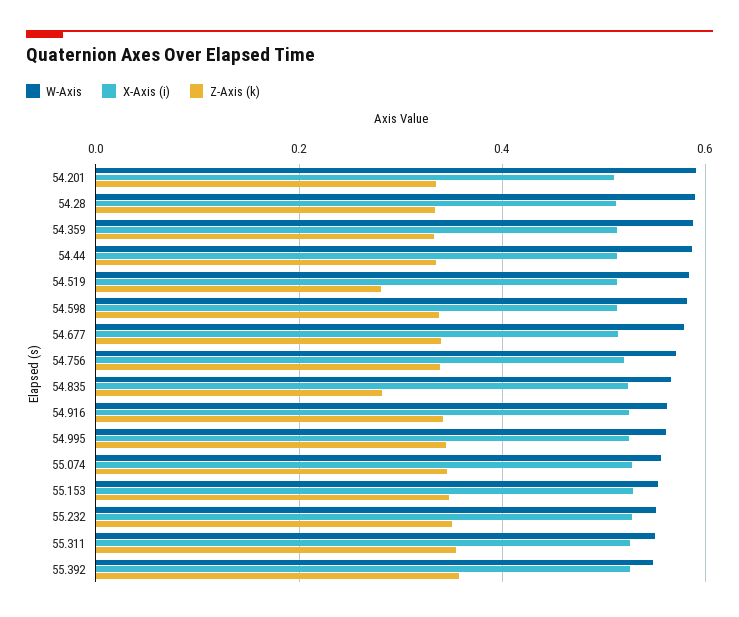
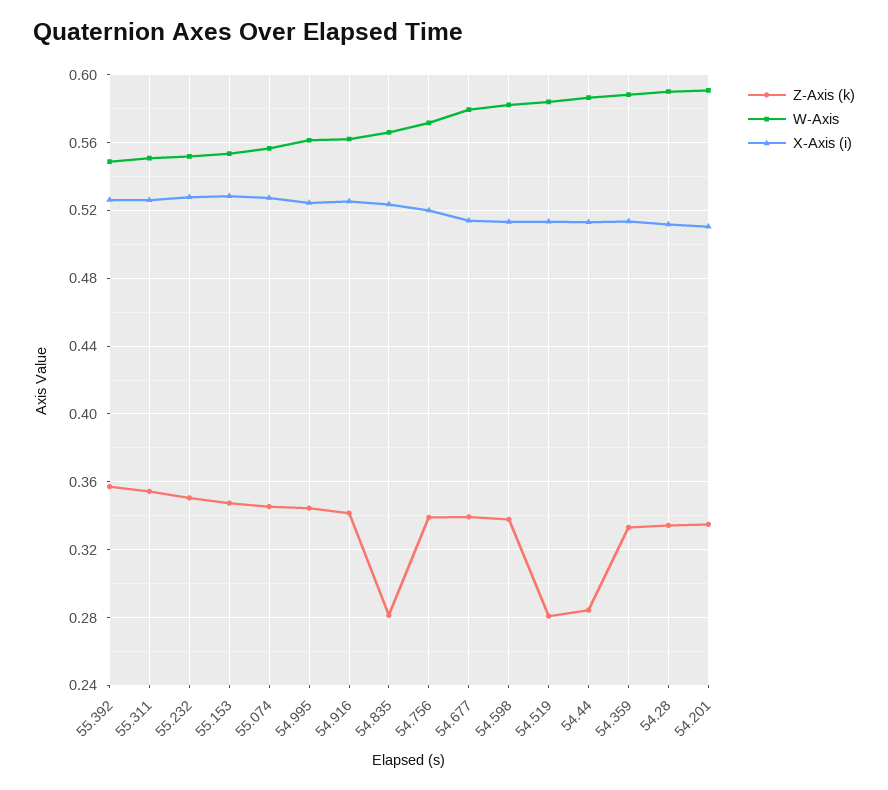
  {
    "W-Axis": {
      "54.201": 0.59,
      "54.28": 0.59,
      "54.359": 0.59,
      "54.44": 0.585,
      "54.519": 0.585,
      "54.598": 0.58,
      "54.677": 0.58,
      "54.756": 0.57,
      "54.835": 0.565,
      "54.916": 0.56,
      "54.995": 0.56,
      "55.074": 0.555,
      "55.153": 0.555,
      "55.232": 0.55,
      "55.311": 0.55,
      "55.392": 0.55
    },
    "X-Axis (i)": {
      "54.201": 0.51,
      "54.28": 0.51,
      "54.359": 0.515,
      "54.44": 0.515,
      "54.519": 0.515,
      "54.598": 0.515,
      "54.677": 0.515,
      "54.756": 0.52,
      "54.835": 0.525,
      "54.916": 0.525,
      "54.995": 0.525,
      "55.074": 0.525,
      "55.153": 0.53,
      "55.232": 0.53,
      "55.311": 0.525,
      "55.392": 0.525
    },
    "Z-Axis (k)": {
      "54.201": 0.335,
      "54.28": 0.335,
      "54.359": 0.335,
-     "54.44": 0.34,
+     "54.44": 0.285,
      "54.519": 0.28,
      "54.598": 0.34,
      "54.677": 0.34,
      "54.756": 0.34,
      "54.835": 0.28,
      "54.916": 0.34,
      "54.995": 0.345,
      "55.074": 0.345,
      "55.153": 0.345,
      "55.232": 0.35,
      "55.311": 0.355,
      "55.392": 0.355
    }
  }

